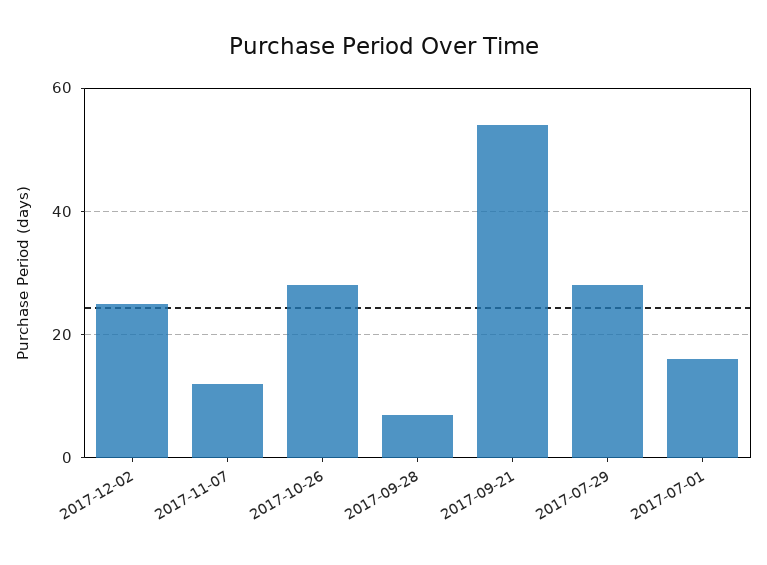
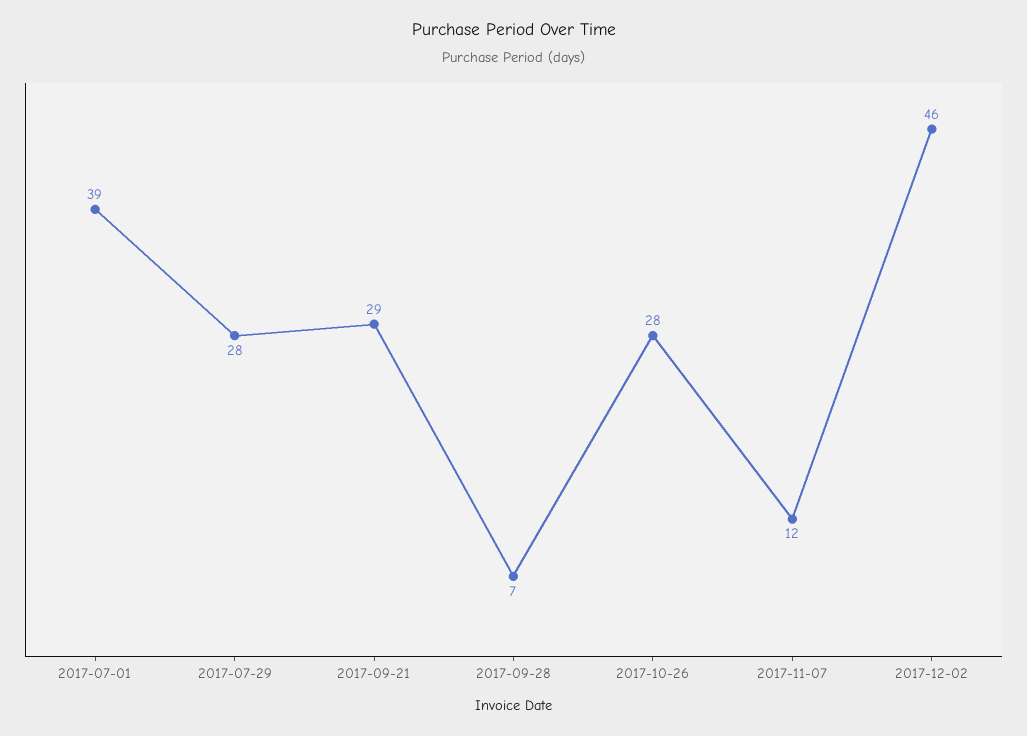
  {
-   "2017-12-02": 25,
+   "2017-12-02": 46,
    "2017-11-07": 12,
    "2017-10-26": 28,
    "2017-09-28": 7,
-   "2017-09-21": 55,
+   "2017-09-21": 29,
    "2017-07-29": 28,
-   "2017-07-01": 15
+   "2017-07-01": 39
  }

